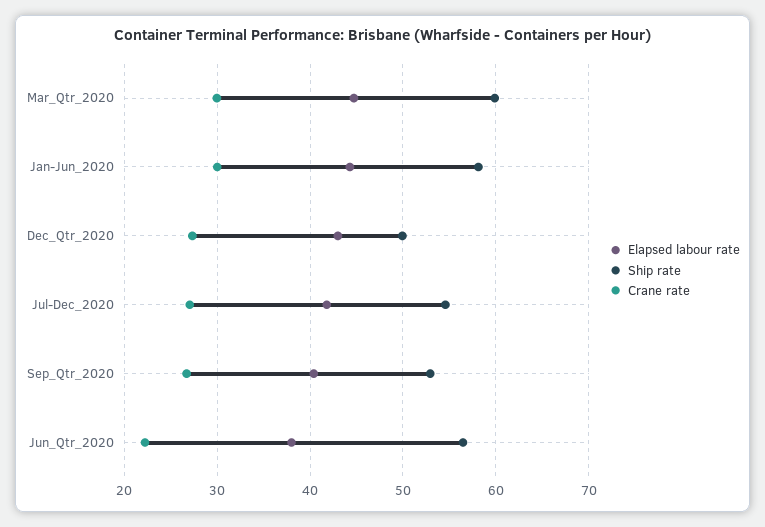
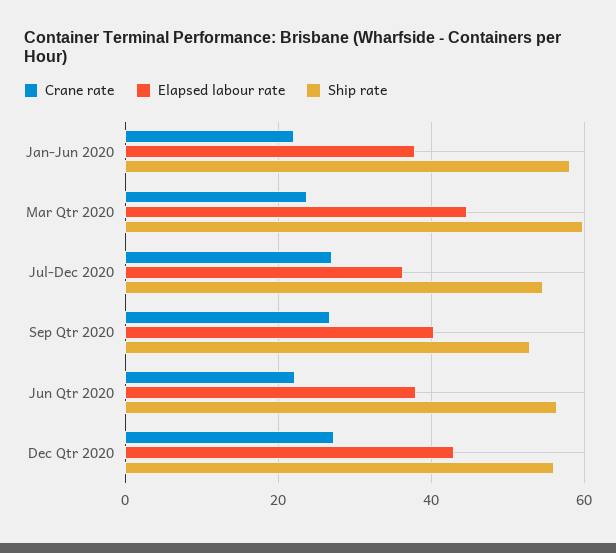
  {
    "Elapsed labour rate": {
      "Mar_Qtr_2020": 45,
-     "Jan-Jun_2020": 44,
+     "Jan-Jun_2020": 38,
      "Dec_Qtr_2020": 43,
-     "Jul-Dec_2020": 42,
+     "Jul-Dec_2020": 36,
      "Sep_Qtr_2020": 40,
      "Jun_Qtr_2020": 38
    },
    "Ship rate": {
      "Mar_Qtr_2020": 60,
      "Jan-Jun_2020": 58,
-     "Dec_Qtr_2020": 50,
+     "Dec_Qtr_2020": 56,
      "Jul-Dec_2020": 55,
      "Sep_Qtr_2020": 53,
      "Jun_Qtr_2020": 56
    },
    "Crane rate": {
-     "Mar_Qtr_2020": 30,
+     "Mar_Qtr_2020": 24,
-     "Jan-Jun_2020": 30,
+     "Jan-Jun_2020": 22,
      "Dec_Qtr_2020": 27,
      "Jul-Dec_2020": 27,
      "Sep_Qtr_2020": 27,
      "Jun_Qtr_2020": 22
    }
  }

